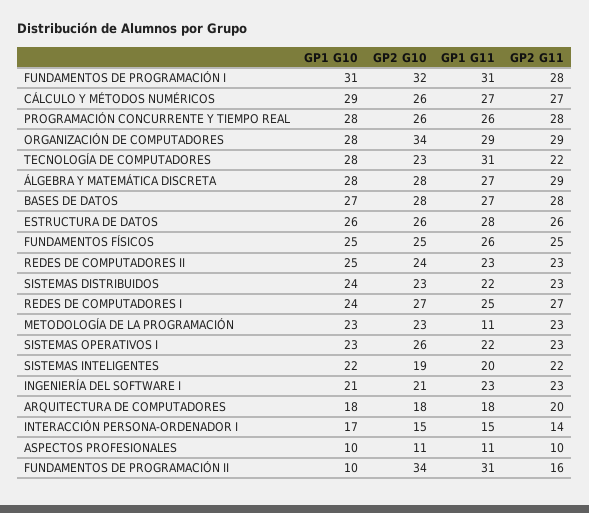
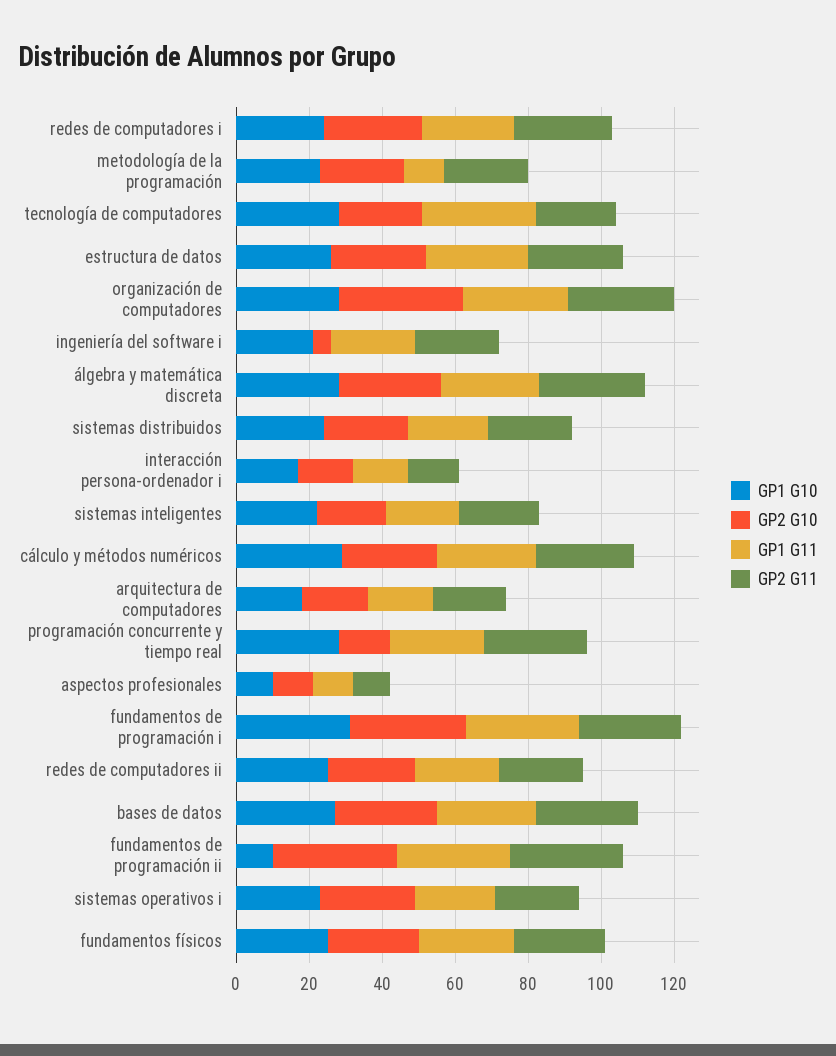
  {
    "GP1 G10": {
      "FUNDAMENTOS DE PROGRAMACIÓN I": 31,
      "CÁLCULO Y MÉTODOS NUMÉRICOS": 29,
      "PROGRAMACIÓN CONCURRENTE Y TIEMPO REAL": 28,
      "ORGANIZACIÓN DE COMPUTADORES": 28,
      "TECNOLOGÍA DE COMPUTADORES": 28,
      "ÁLGEBRA Y MATEMÁTICA DISCRETA": 28,
      "BASES DE DATOS": 27,
      "ESTRUCTURA DE DATOS": 26,
      "FUNDAMENTOS FÍSICOS": 25,
      "REDES DE COMPUTADORES II": 25,
      "SISTEMAS DISTRIBUIDOS": 24,
      "REDES DE COMPUTADORES I": 24,
      "METODOLOGÍA DE LA PROGRAMACIÓN": 23,
      "SISTEMAS OPERATIVOS I": 23,
      "SISTEMAS INTELIGENTES": 22,
      "INGENIERÍA DEL SOFTWARE I": 21,
      "ARQUITECTURA DE COMPUTADORES": 18,
      "INTERACCIÓN PERSONA-ORDENADOR I": 17,
      "ASPECTOS PROFESIONALES": 10,
      "FUNDAMENTOS DE PROGRAMACIÓN II": 10
    },
    "GP2 G10": {
      "FUNDAMENTOS DE PROGRAMACIÓN I": 32,
      "CÁLCULO Y MÉTODOS NUMÉRICOS": 26,
-     "PROGRAMACIÓN CONCURRENTE Y TIEMPO REAL": 26,
+     "PROGRAMACIÓN CONCURRENTE Y TIEMPO REAL": 15,
      "ORGANIZACIÓN DE COMPUTADORES": 34,
      "TECNOLOGÍA DE COMPUTADORES": 23,
      "ÁLGEBRA Y MATEMÁTICA DISCRETA": 28,
      "BASES DE DATOS": 28,
      "ESTRUCTURA DE DATOS": 26,
      "FUNDAMENTOS FÍSICOS": 25,
      "REDES DE COMPUTADORES II": 24,
      "SISTEMAS DISTRIBUIDOS": 23,
      "REDES DE COMPUTADORES I": 27,
      "METODOLOGÍA DE LA PROGRAMACIÓN": 23,
      "SISTEMAS OPERATIVOS I": 26,
      "SISTEMAS INTELIGENTES": 19,
-     "INGENIERÍA DEL SOFTWARE I": 21,
+     "INGENIERÍA DEL SOFTWARE I": 5,
      "ARQUITECTURA DE COMPUTADORES": 18,
      "INTERACCIÓN PERSONA-ORDENADOR I": 15,
      "ASPECTOS PROFESIONALES": 11,
      "FUNDAMENTOS DE PROGRAMACIÓN II": 34
    },
    "GP1 G11": {
      "FUNDAMENTOS DE PROGRAMACIÓN I": 31,
      "CÁLCULO Y MÉTODOS NUMÉRICOS": 27,
      "PROGRAMACIÓN CONCURRENTE Y TIEMPO REAL": 26,
      "ORGANIZACIÓN DE COMPUTADORES": 29,
      "TECNOLOGÍA DE COMPUTADORES": 31,
      "ÁLGEBRA Y MATEMÁTICA DISCRETA": 27,
      "BASES DE DATOS": 27,
      "ESTRUCTURA DE DATOS": 28,
      "FUNDAMENTOS FÍSICOS": 26,
      "REDES DE COMPUTADORES II": 23,
      "SISTEMAS DISTRIBUIDOS": 22,
      "REDES DE COMPUTADORES I": 25,
      "METODOLOGÍA DE LA PROGRAMACIÓN": 11,
      "SISTEMAS OPERATIVOS I": 22,
      "SISTEMAS INTELIGENTES": 20,
      "INGENIERÍA DEL SOFTWARE I": 23,
      "ARQUITECTURA DE COMPUTADORES": 18,
      "INTERACCIÓN PERSONA-ORDENADOR I": 15,
      "ASPECTOS PROFESIONALES": 11,
      "FUNDAMENTOS DE PROGRAMACIÓN II": 31
    },
    "GP2 G11": {
      "FUNDAMENTOS DE PROGRAMACIÓN I": 28,
      "CÁLCULO Y MÉTODOS NUMÉRICOS": 27,
      "PROGRAMACIÓN CONCURRENTE Y TIEMPO REAL": 28,
      "ORGANIZACIÓN DE COMPUTADORES": 29,
      "TECNOLOGÍA DE COMPUTADORES": 22,
      "ÁLGEBRA Y MATEMÁTICA DISCRETA": 29,
      "BASES DE DATOS": 28,
      "ESTRUCTURA DE DATOS": 26,
      "FUNDAMENTOS FÍSICOS": 25,
      "REDES DE COMPUTADORES II": 23,
      "SISTEMAS DISTRIBUIDOS": 23,
      "REDES DE COMPUTADORES I": 27,
      "METODOLOGÍA DE LA PROGRAMACIÓN": 23,
      "SISTEMAS OPERATIVOS I": 23,
      "SISTEMAS INTELIGENTES": 22,
      "INGENIERÍA DEL SOFTWARE I": 23,
      "ARQUITECTURA DE COMPUTADORES": 20,
      "INTERACCIÓN PERSONA-ORDENADOR I": 14,
      "ASPECTOS PROFESIONALES": 10,
-     "FUNDAMENTOS DE PROGRAMACIÓN II": 16
+     "FUNDAMENTOS DE PROGRAMACIÓN II": 30
    }
  }

